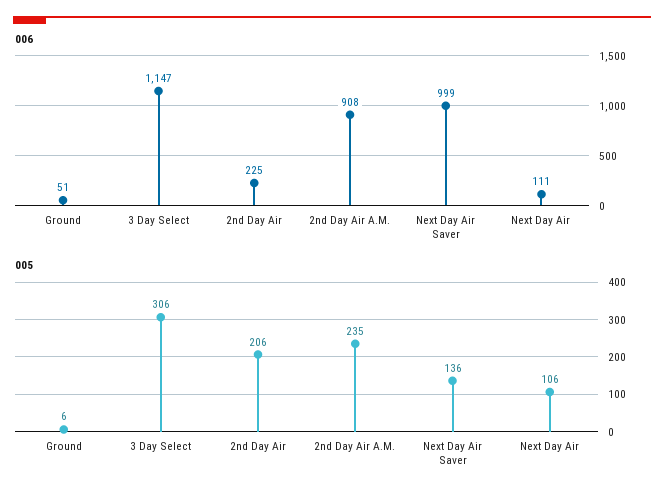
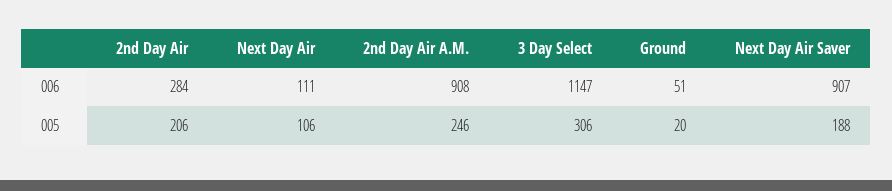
  {
    "006": {
      "Ground": 51,
      "3 Day Select": 1147,
-     "2nd Day Air": 225,
+     "2nd Day Air": 284,
      "2nd Day Air A.M.": 908,
-     "Next Day Air Saver": 999,
+     "Next Day Air Saver": 907,
      "Next Day Air": 111
    },
    "005": {
-     "Ground": 6,
+     "Ground": 20,
      "3 Day Select": 306,
      "2nd Day Air": 206,
-     "2nd Day Air A.M.": 235,
+     "2nd Day Air A.M.": 246,
-     "Next Day Air Saver": 136,
+     "Next Day Air Saver": 188,
      "Next Day Air": 106
    }
  }

